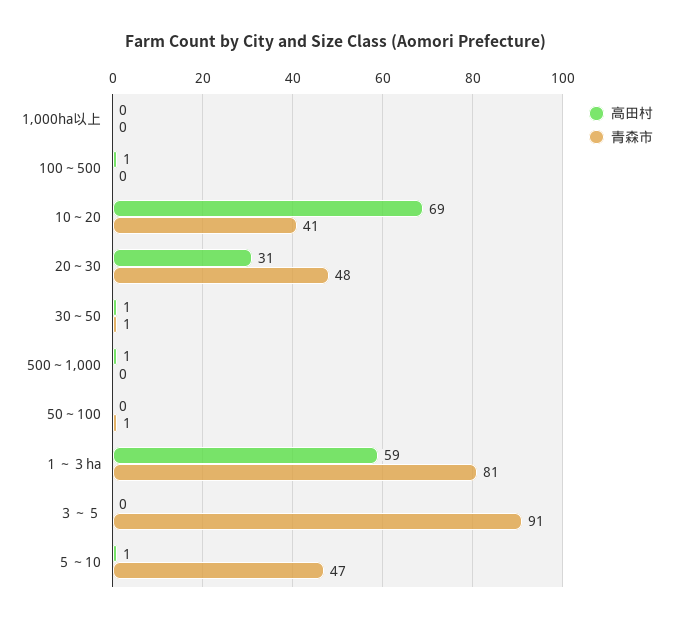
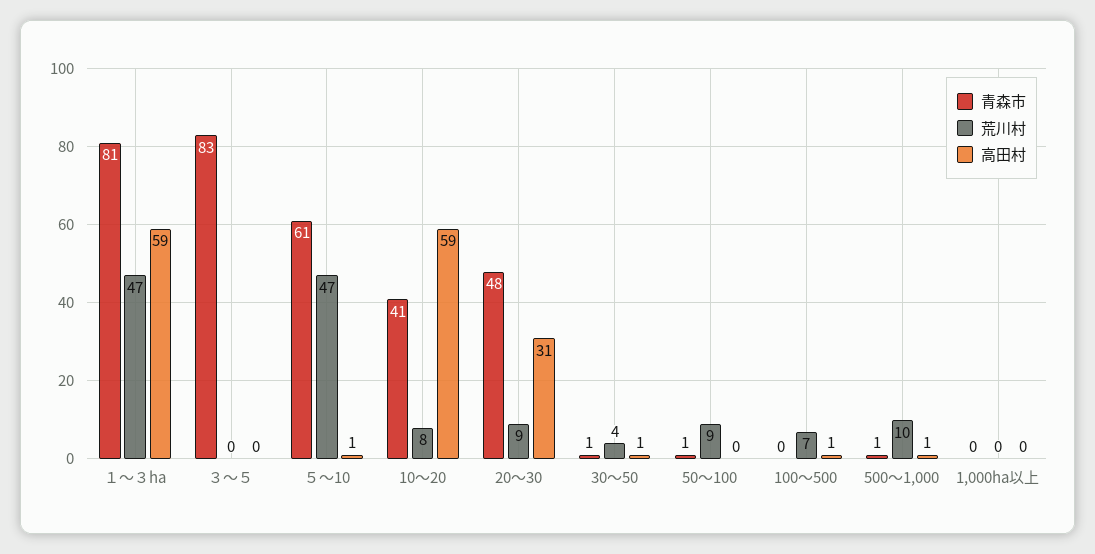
  {
    "高田村": {
      "1,000ha以上": 0,
      "100～500": 1,
-     "10～20": 69,
+     "10～20": 59,
      "20～30": 31,
      "30～50": 1,
      "500～1,000": 1,
      "50～100": 0,
      "１～３ha": 59,
      "３～５": 0,
      "５～10": 1
    },
    "青森市": {
      "1,000ha以上": 0,
      "100～500": 0,
      "10～20": 41,
      "20～30": 48,
      "30～50": 1,
-     "500～1,000": 0,
+     "500～1,000": 1,
      "50～100": 1,
      "１～３ha": 81,
-     "３～５": 91,
+     "３～５": 83,
-     "５～10": 47
+     "５～10": 61
-   }
+   },
+   "荒川村": {
+     "１～３ha": 47,
+     "３～５": 0,
+     "５～10": 47,
+     "10～20": 8,
+     "20～30": 9,
+     "30～50": 4,
+     "50～100": 9,
+     "100～500": 7,
+     "500～1,000": 10,
+     "1,000ha以上": 0
+   }
  }

